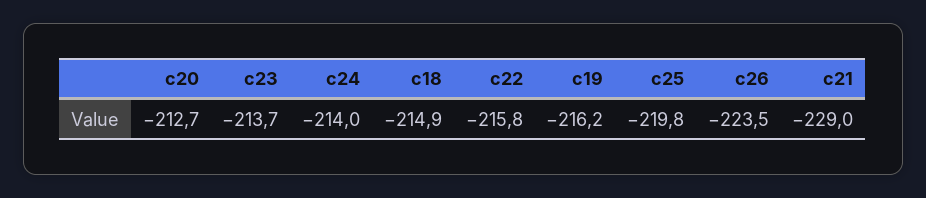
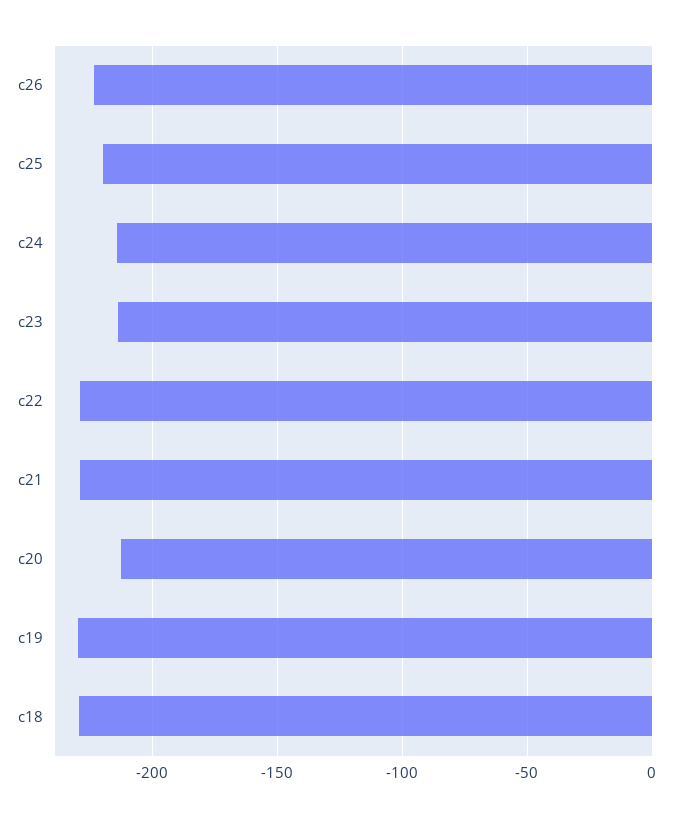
  {
    "c20": -212.7,
    "c23": -213.7,
    "c24": -214,
-   "c18": -214.9,
+   "c18": -230,
-   "c22": -215.8,
+   "c22": -230,
-   "c19": -216.2,
+   "c19": -230,
    "c25": -219.8,
    "c26": -223.5,
    "c21": -229
  }

